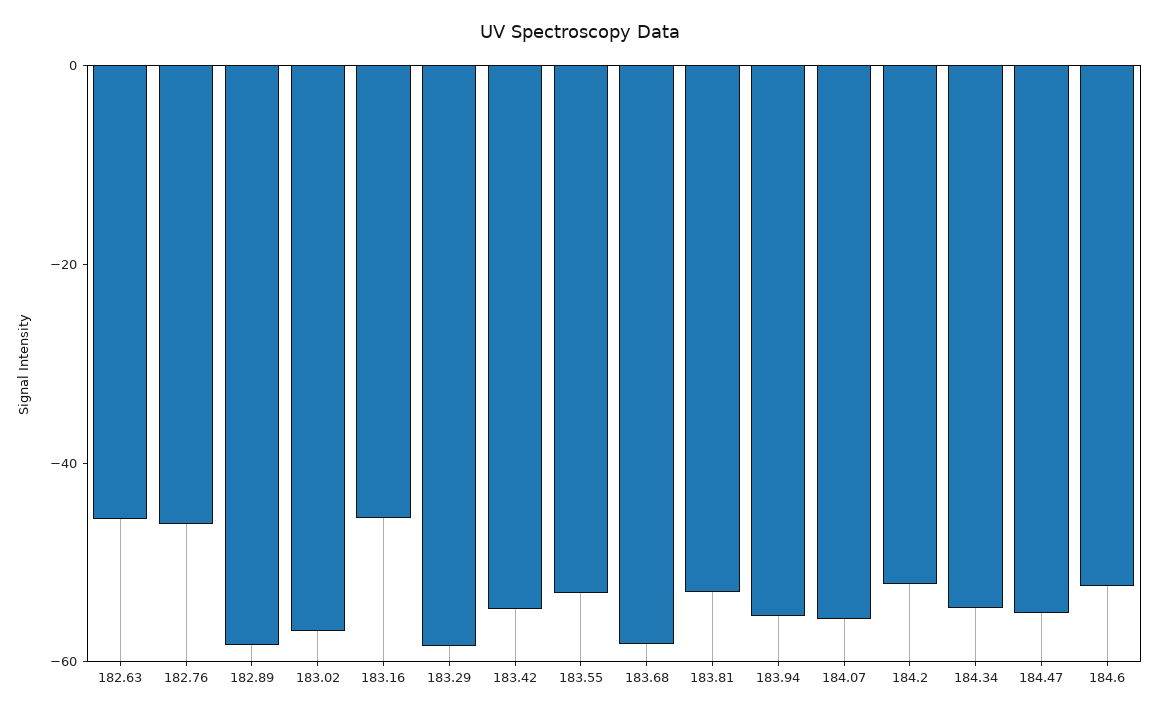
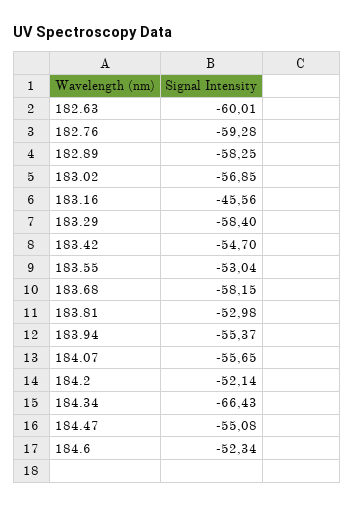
  {
-   "182.63": -45,
+   "182.63": -60.01,
-   "182.76": -45,
+   "182.76": -59.28,
    "182.89": -58.25,
    "183.02": -56.85,
    "183.16": -45.56,
    "183.29": -58.4,
    "183.42": -54.7,
    "183.55": -53.04,
    "183.68": -58.15,
    "183.81": -52.98,
    "183.94": -55.37,
    "184.07": -55.65,
    "184.2": -52.14,
-   "184.34": -55,
+   "184.34": -66.43,
    "184.47": -55.08,
    "184.6": -52.34
  }

